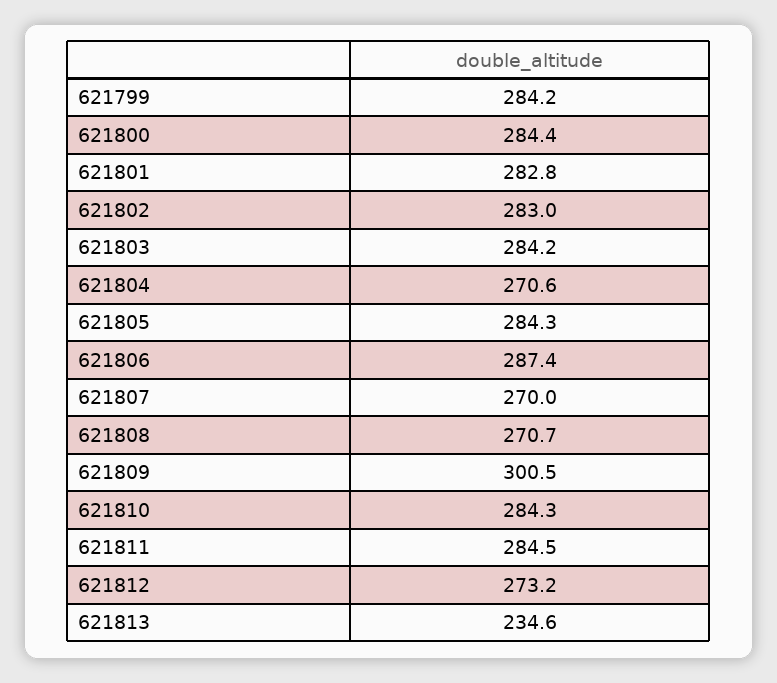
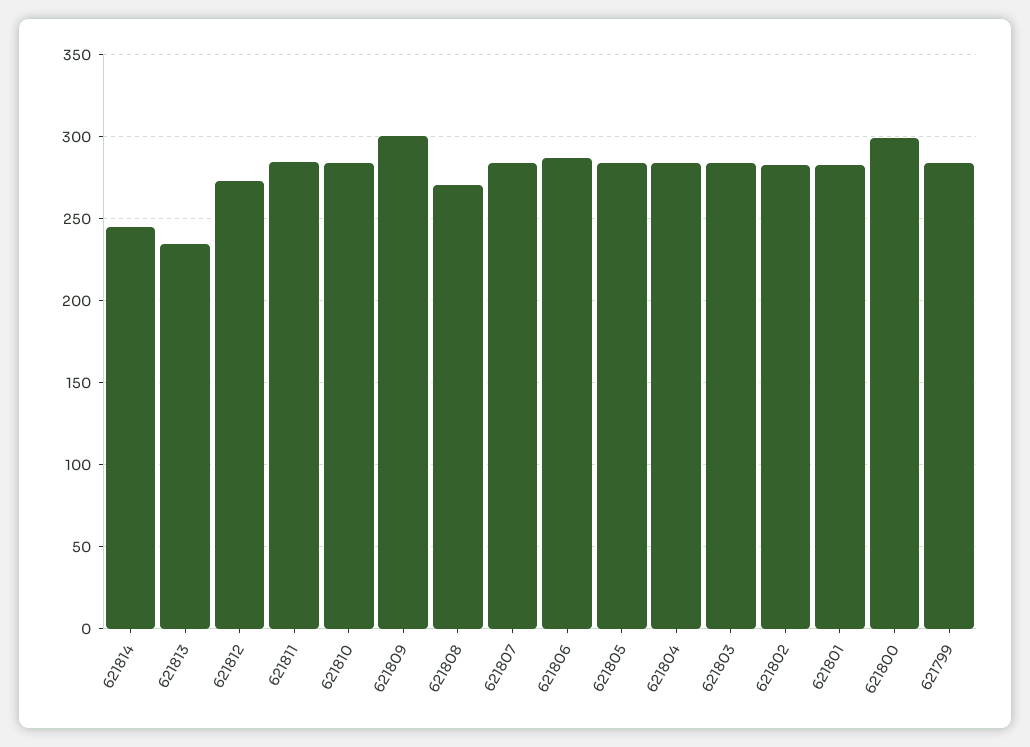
  {
    "621799": 284.2,
-   "621800": 284.4,
+   "621800": 300,
    "621801": 282.8,
    "621802": 283,
    "621803": 284.2,
-   "621804": 270.6,
+   "621804": 285,
    "621805": 284.3,
    "621806": 287.4,
-   "621807": 270,
+   "621807": 285,
    "621808": 270.7,
    "621809": 300.5,
    "621810": 284.3,
    "621811": 284.5,
    "621812": 273.2,
-   "621813": 234.6
+   "621813": 234.6,
+   "621814": 245
  }

